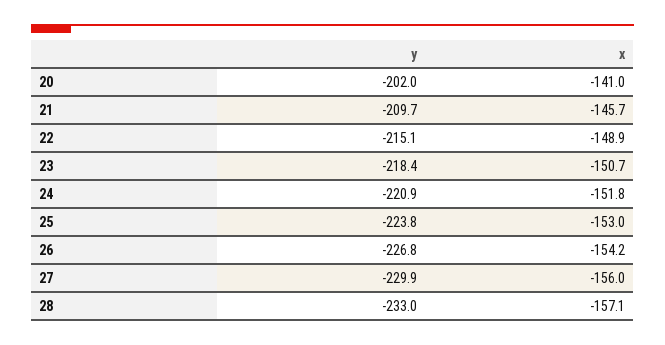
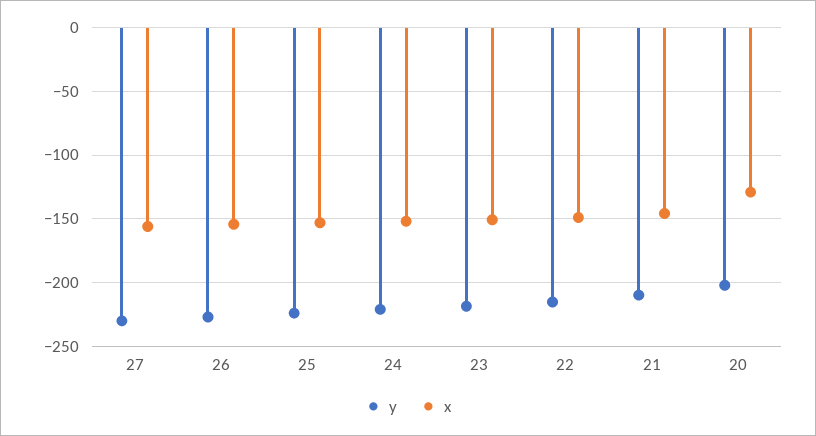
  {
    "y": {
      "20": -202,
      "21": -209.7,
      "22": -215.1,
      "23": -218.4,
      "24": -220.9,
      "25": -223.8,
      "26": -226.8,
-     "27": -229.9,
+     "27": -229.9
-     "28": -233
    },
    "x": {
-     "20": -141,
+     "20": -130,
      "21": -145.7,
      "22": -148.9,
      "23": -150.7,
      "24": -151.8,
      "25": -153,
      "26": -154.2,
-     "27": -156,
+     "27": -156
-     "28": -157.1
    }
  }

